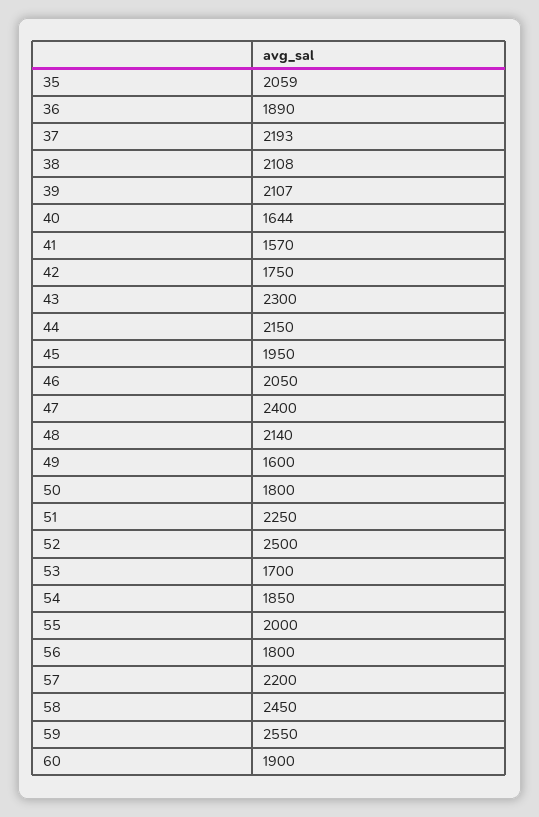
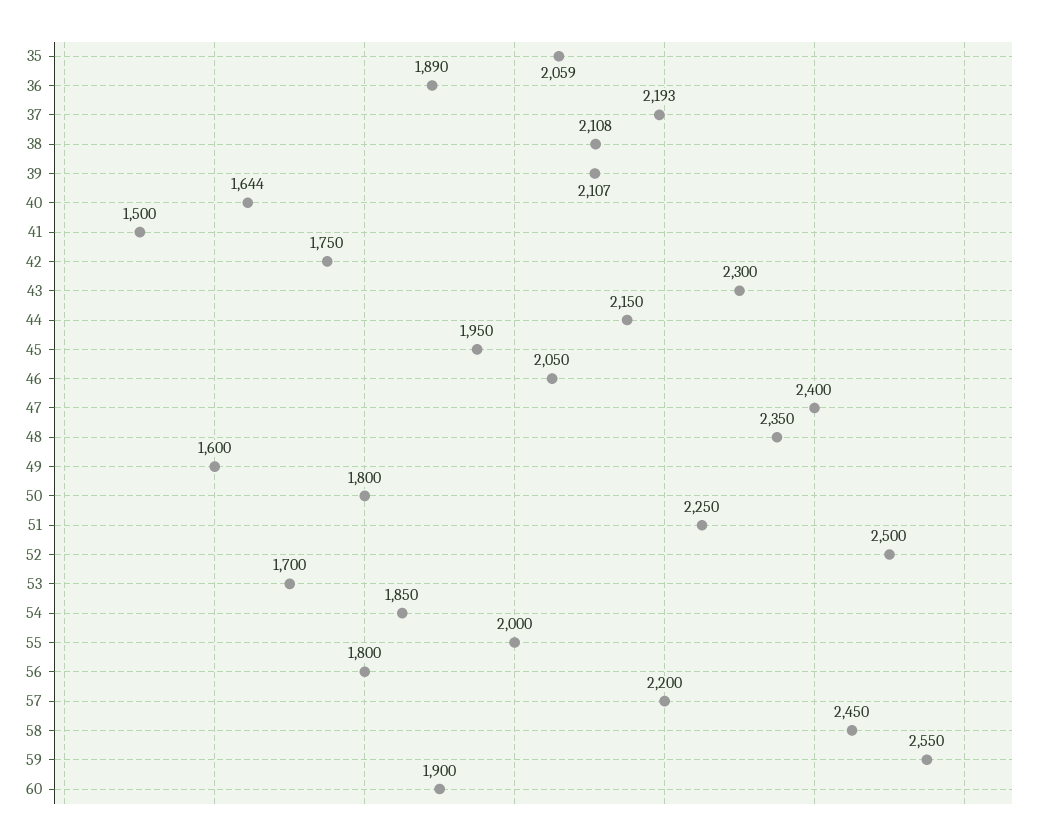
  {
    "35": 2059,
    "36": 1890,
    "37": 2193,
    "38": 2108,
    "39": 2107,
    "40": 1644,
-   "41": 1570,
+   "41": 1500,
    "42": 1750,
    "43": 2300,
    "44": 2150,
    "45": 1950,
    "46": 2050,
    "47": 2400,
-   "48": 2140,
+   "48": 2350,
    "49": 1600,
    "50": 1800,
    "51": 2250,
    "52": 2500,
    "53": 1700,
    "54": 1850,
    "55": 2000,
    "56": 1800,
    "57": 2200,
    "58": 2450,
    "59": 2550,
    "60": 1900
  }

